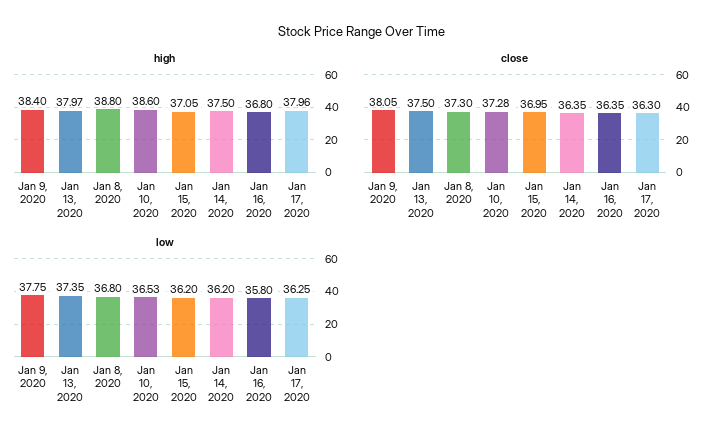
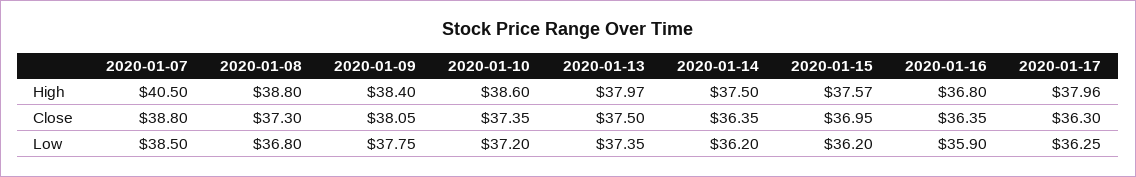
  {
    "high": {
      "Jan 9, 2020": 38.4,
      "Jan 13, 2020": 37.97,
      "Jan 8, 2020": 38.8,
      "Jan 10, 2020": 38.6,
-     "Jan 15, 2020": 37.05,
+     "Jan 15, 2020": 37.57,
      "Jan 14, 2020": 37.5,
      "Jan 16, 2020": 36.8,
-     "Jan 17, 2020": 37.96
+     "Jan 17, 2020": 37.96,
+     "2020-01-07": 40.5
    },
    "close": {
      "Jan 9, 2020": 38.05,
      "Jan 13, 2020": 37.5,
      "Jan 8, 2020": 37.3,
-     "Jan 10, 2020": 37.28,
+     "Jan 10, 2020": 37.35,
      "Jan 15, 2020": 36.95,
      "Jan 14, 2020": 36.35,
      "Jan 16, 2020": 36.35,
-     "Jan 17, 2020": 36.3
+     "Jan 17, 2020": 36.3,
+     "2020-01-07": 38.8
    },
    "low": {
      "Jan 9, 2020": 37.75,
      "Jan 13, 2020": 37.35,
      "Jan 8, 2020": 36.8,
-     "Jan 10, 2020": 36.53,
+     "Jan 10, 2020": 37.2,
      "Jan 15, 2020": 36.2,
      "Jan 14, 2020": 36.2,
-     "Jan 16, 2020": 35.8,
+     "Jan 16, 2020": 35.9,
-     "Jan 17, 2020": 36.25
+     "Jan 17, 2020": 36.25,
+     "2020-01-07": 38.5
    }
  }

